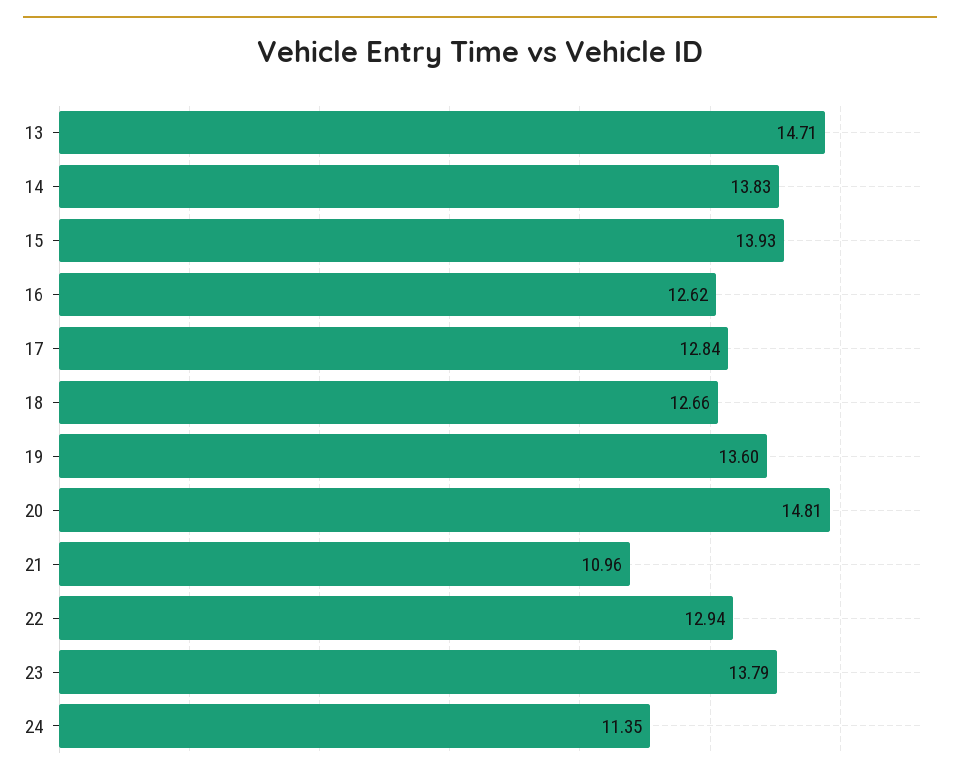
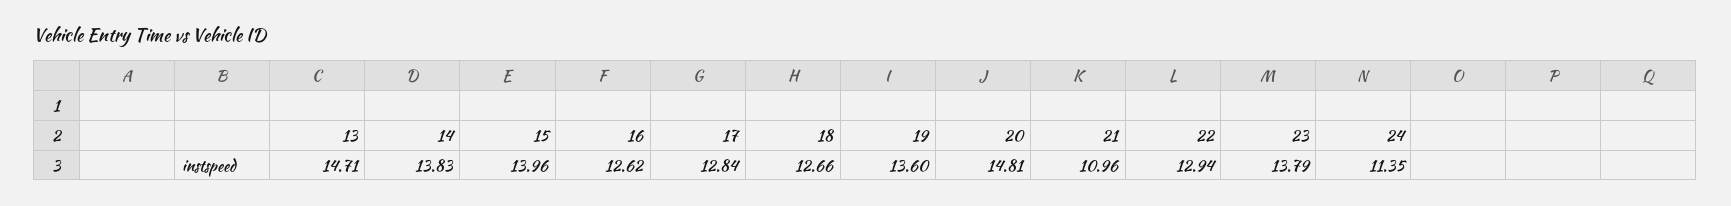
  {
    "13": 14.71,
    "14": 13.83,
-   "15": 13.93,
+   "15": 13.96,
    "16": 12.62,
    "17": 12.84,
    "18": 12.66,
    "19": 13.6,
    "20": 14.81,
    "21": 10.96,
    "22": 12.94,
    "23": 13.79,
    "24": 11.35
  }

